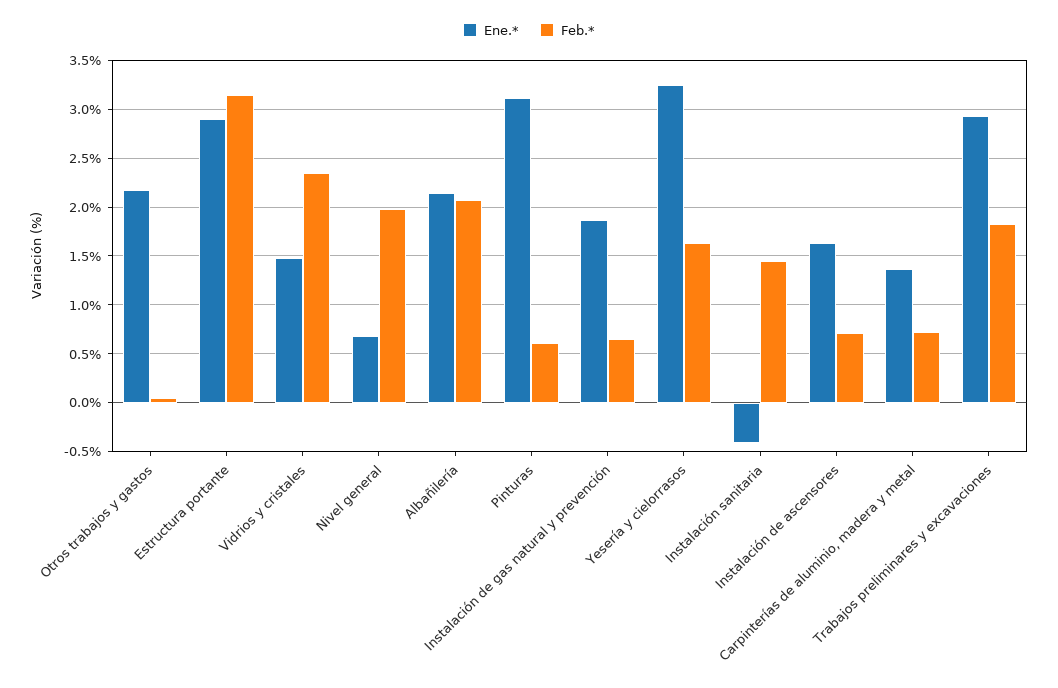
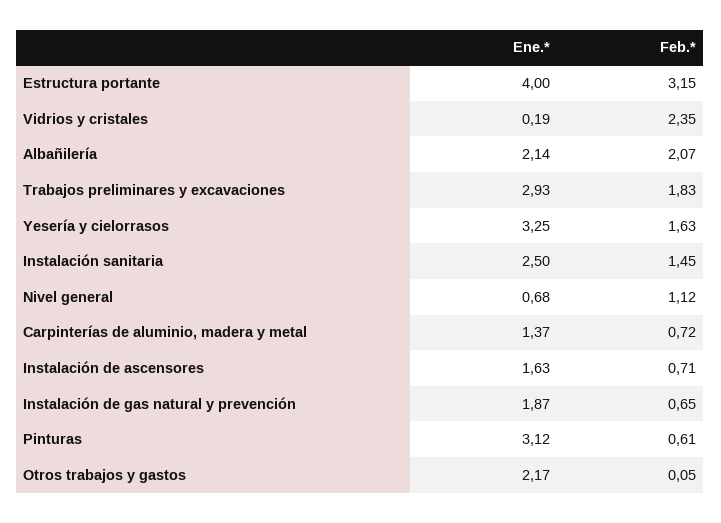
  {
    "Ene.*": {
      "Otros trabajos y gastos": 2.17,
-     "Estructura portante": 2.9,
+     "Estructura portante": 4,
-     "Vidrios y cristales": 1.5,
+     "Vidrios y cristales": 0.19,
      "Nivel general": 0.68,
      "Albañilería": 2.14,
      "Pinturas": 3.12,
      "Instalación de gas natural y prevención": 1.87,
      "Yesería y cielorrasos": 3.25,
-     "Instalación sanitaria": -0.4,
+     "Instalación sanitaria": 2.5,
      "Instalación de ascensores": 1.63,
      "Carpinterías de aluminio, madera y metal": 1.37,
      "Trabajos preliminares y excavaciones": 2.93
    },
    "Feb.*": {
      "Otros trabajos y gastos": 0.05,
      "Estructura portante": 3.15,
      "Vidrios y cristales": 2.35,
-     "Nivel general": 2,
+     "Nivel general": 1.12,
      "Albañilería": 2.07,
      "Pinturas": 0.61,
      "Instalación de gas natural y prevención": 0.65,
      "Yesería y cielorrasos": 1.63,
      "Instalación sanitaria": 1.45,
      "Instalación de ascensores": 0.71,
      "Carpinterías de aluminio, madera y metal": 0.72,
      "Trabajos preliminares y excavaciones": 1.83
    }
  }

